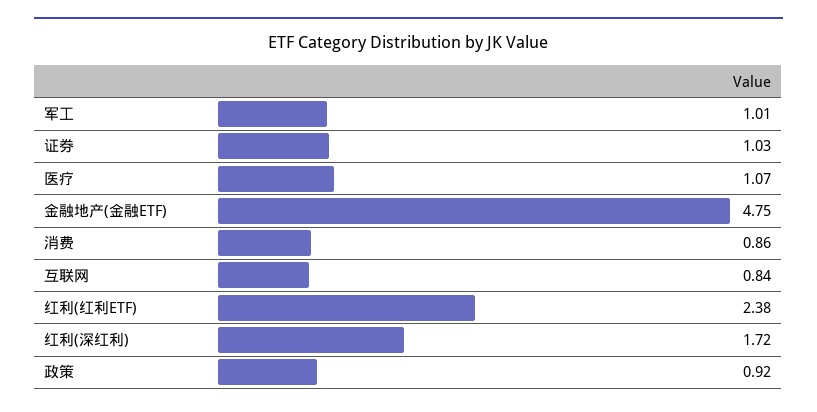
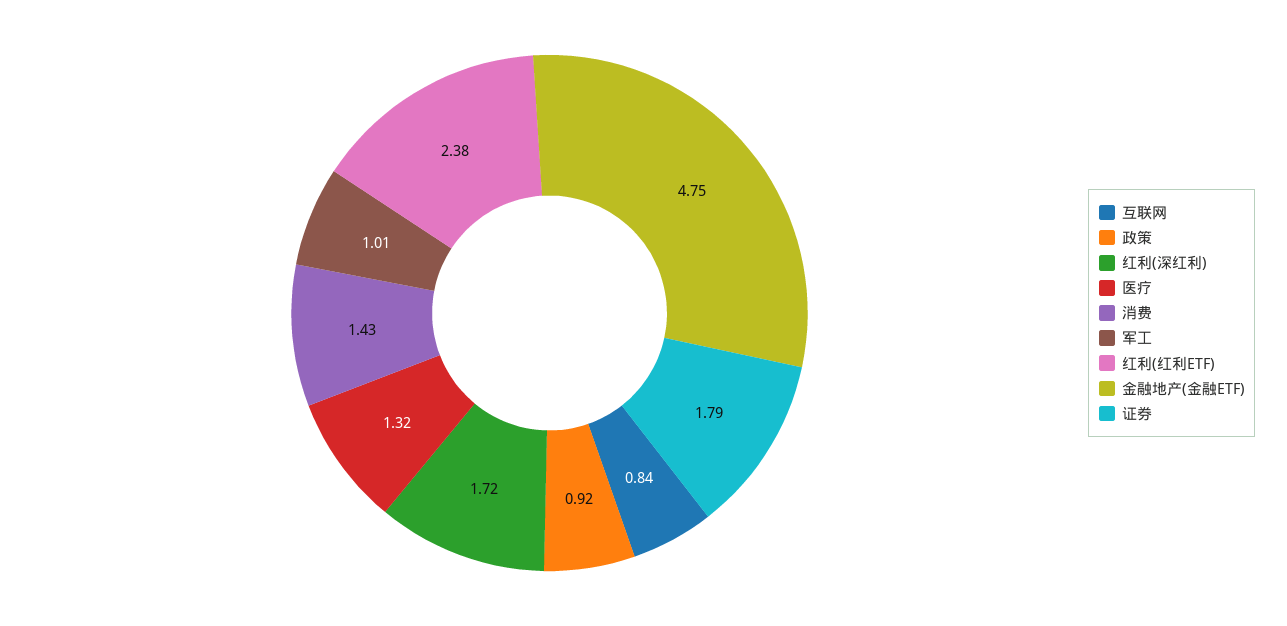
  {
    "军工": 1.01,
-   "证券": 1.03,
+   "证券": 1.79,
-   "医疗": 1.07,
+   "医疗": 1.32,
    "金融地产(金融ETF)": 4.75,
-   "消费": 0.86,
+   "消费": 1.43,
    "互联网": 0.84,
    "红利(红利ETF)": 2.38,
    "红利(深红利)": 1.72,
    "政策": 0.92
  }

